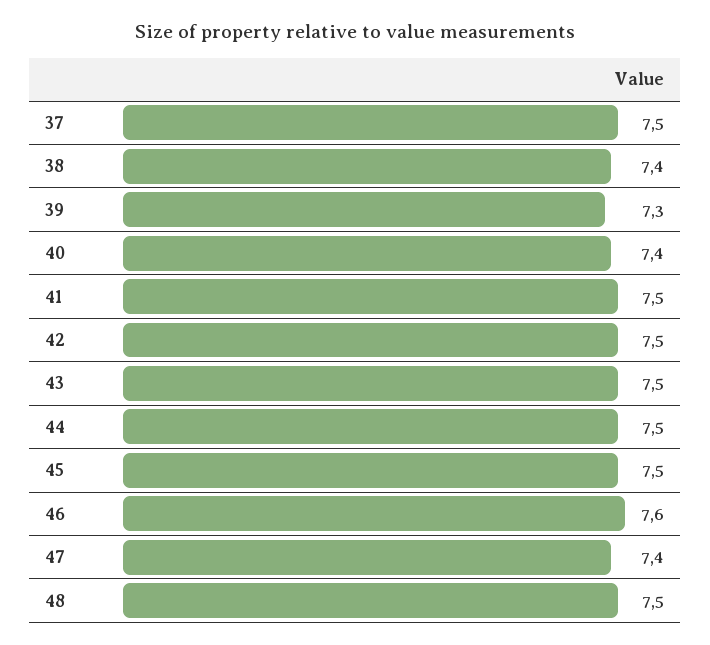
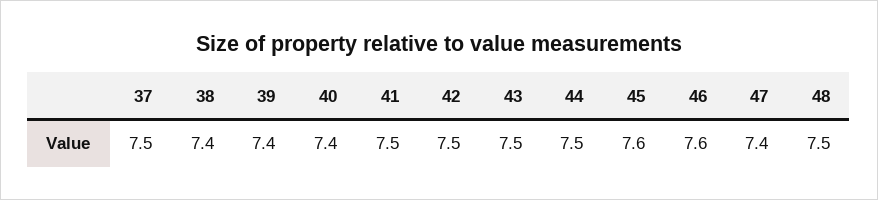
  {
    "37": 7.5,
    "38": 7.4,
-   "39": 7.3,
+   "39": 7.4,
    "40": 7.4,
    "41": 7.5,
    "42": 7.5,
    "43": 7.5,
    "44": 7.5,
-   "45": 7.5,
+   "45": 7.6,
    "46": 7.6,
    "47": 7.4,
    "48": 7.5
  }

